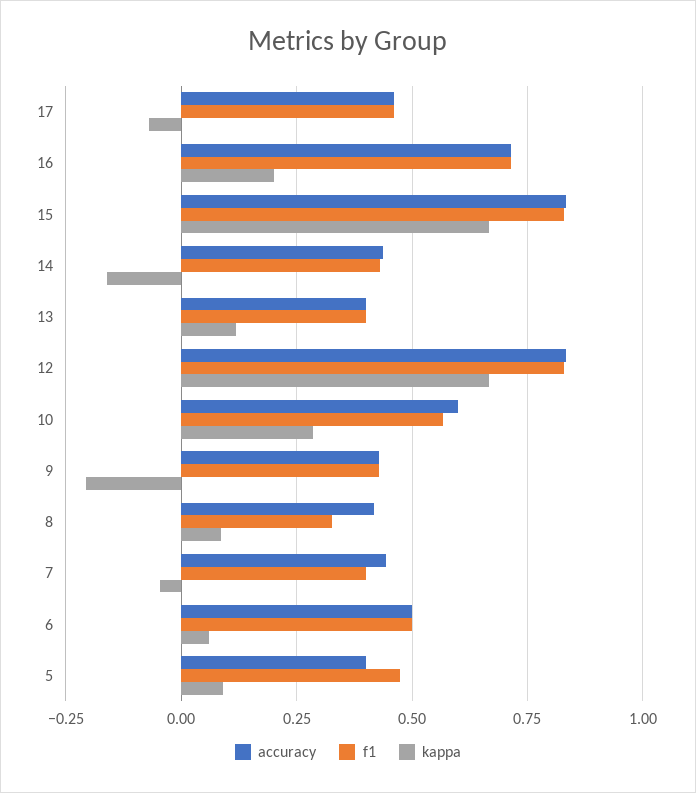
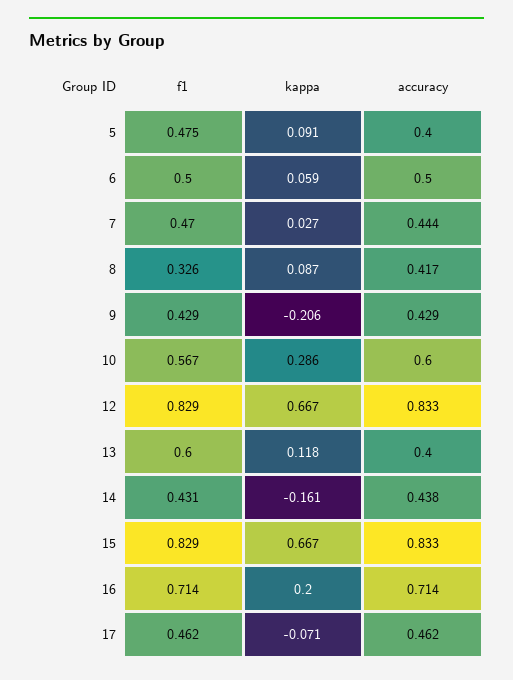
  {
    "accuracy": {
      "17": 0.462,
      "16": 0.714,
      "15": 0.833,
      "14": 0.438,
      "13": 0.4,
      "12": 0.833,
      "10": 0.6,
      "9": 0.429,
      "8": 0.417,
      "7": 0.444,
      "6": 0.5,
      "5": 0.4
    },
    "f1": {
      "17": 0.462,
      "16": 0.714,
      "15": 0.829,
      "14": 0.431,
-     "13": 0.4,
+     "13": 0.6,
      "12": 0.829,
      "10": 0.567,
      "9": 0.429,
      "8": 0.326,
-     "7": 0.4,
+     "7": 0.47,
      "6": 0.5,
      "5": 0.475
    },
    "kappa": {
      "17": -0.071,
      "16": 0.2,
      "15": 0.667,
      "14": -0.161,
      "13": 0.118,
      "12": 0.667,
      "10": 0.286,
      "9": -0.206,
      "8": 0.087,
-     "7": -0.05,
+     "7": 0.027,
      "6": 0.059,
      "5": 0.091
    }
  }

